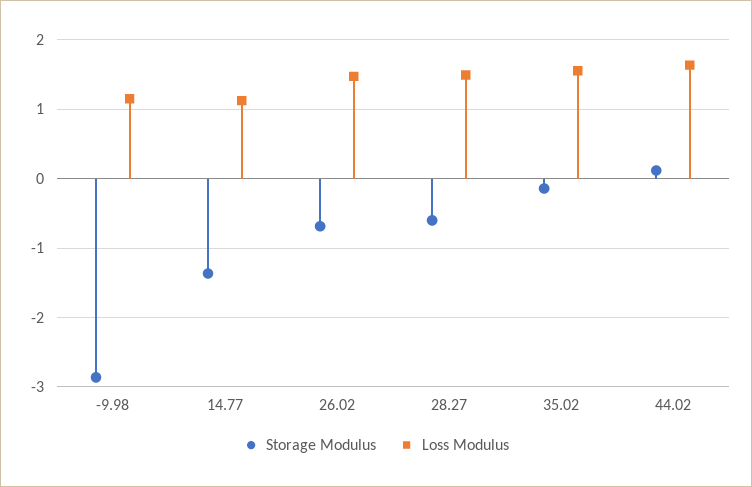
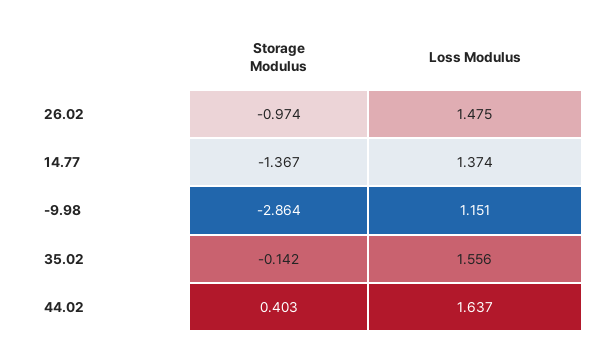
  {
    "Storage Modulus": {
      "-9.98": -2.864,
      "14.77": -1.367,
-     "26.02": -0.7,
+     "26.02": -0.974,
-     "28.27": -0.6,
      "35.02": -0.142,
-     "44.02": 0.1
+     "44.02": 0.403
    },
    "Loss Modulus": {
      "-9.98": 1.151,
-     "14.77": 1.1,
+     "14.77": 1.374,
      "26.02": 1.475,
-     "28.27": 1.5,
      "35.02": 1.556,
      "44.02": 1.637
    }
  }

